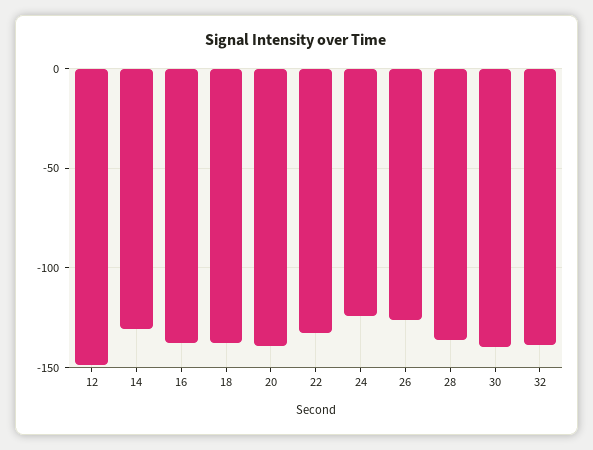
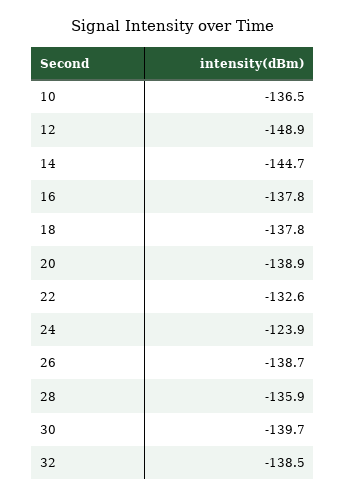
  {
    "12": -148.9,
-   "14": -130,
+   "14": -144.7,
    "16": -137.8,
    "18": -137.8,
    "20": -138.9,
    "22": -132.6,
    "24": -123.9,
-   "26": -125,
+   "26": -138.7,
    "28": -135.9,
    "30": -139.7,
-   "32": -138.5
+   "32": -138.5,
+   "10": -136.5
  }

